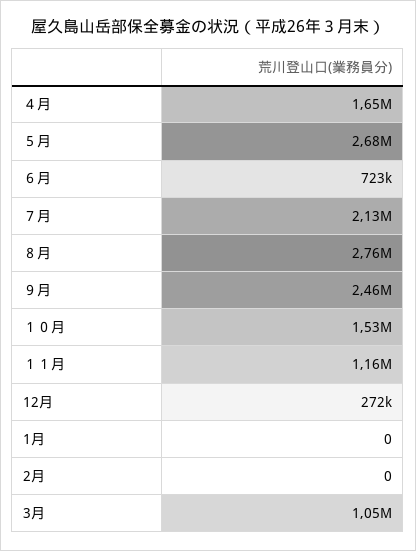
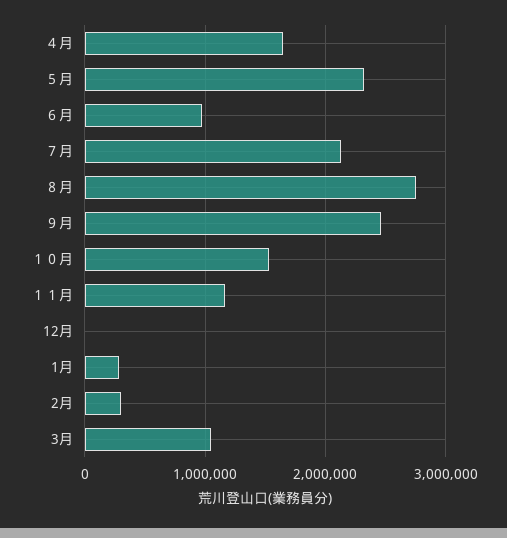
  {
    "４月": 1650000,
-   "５月": 2680000,
+   "５月": 2300000,
-   "６月": 723000,
+   "６月": 1000000,
    "７月": 2130000,
    "８月": 2760000,
    "９月": 2460000,
    "１０月": 1530000,
    "１１月": 1160000,
-   "12月": 272000,
+   "12月": 0,
-   "1月": 0,
+   "1月": 300000,
-   "2月": 0,
+   "2月": 300000,
    "3月": 1050000
  }

